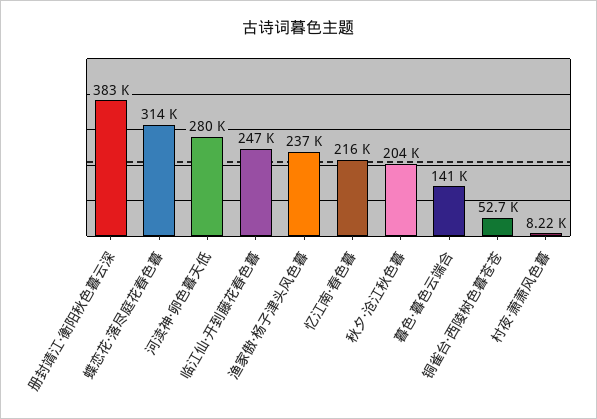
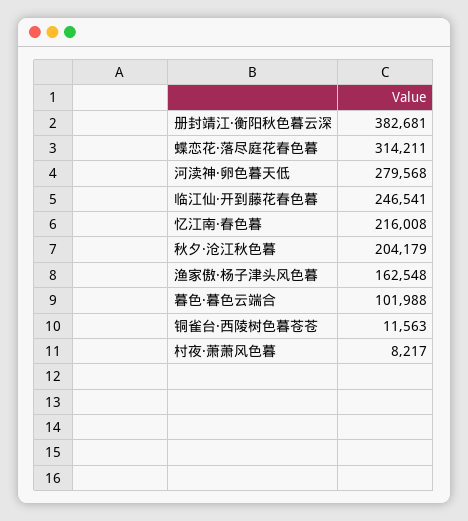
  {
    "册封靖江·衡阳秋色暮云深": 382681,
    "蝶恋花·落尽庭花春色暮": 314211,
    "河渎神·卵色暮天低": 279568,
    "临江仙·开到藤花春色暮": 246541,
-   "渔家傲·杨子津头风色暮": 237000,
+   "渔家傲·杨子津头风色暮": 162548,
    "忆江南·春色暮": 216008,
    "秋夕·沧江秋色暮": 204179,
-   "暮色·暮色云端合": 141000,
+   "暮色·暮色云端合": 101988,
-   "铜雀台·西陵树色暮苍苍": 52700,
+   "铜雀台·西陵树色暮苍苍": 11563,
    "村夜·萧萧风色暮": 8217
  }

